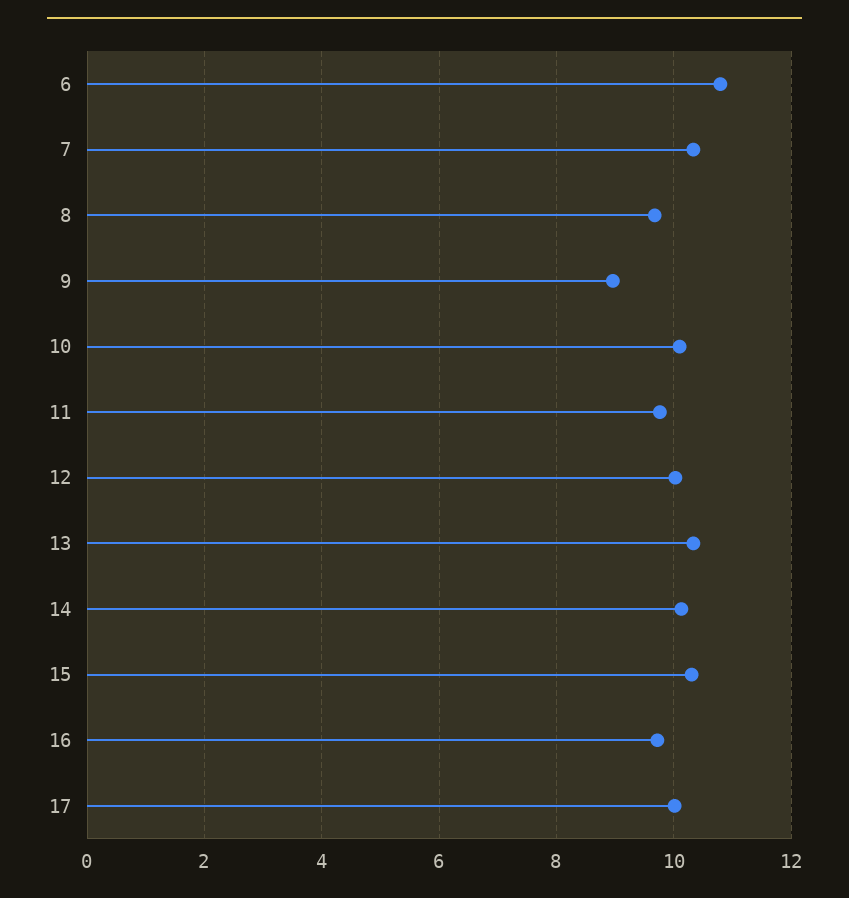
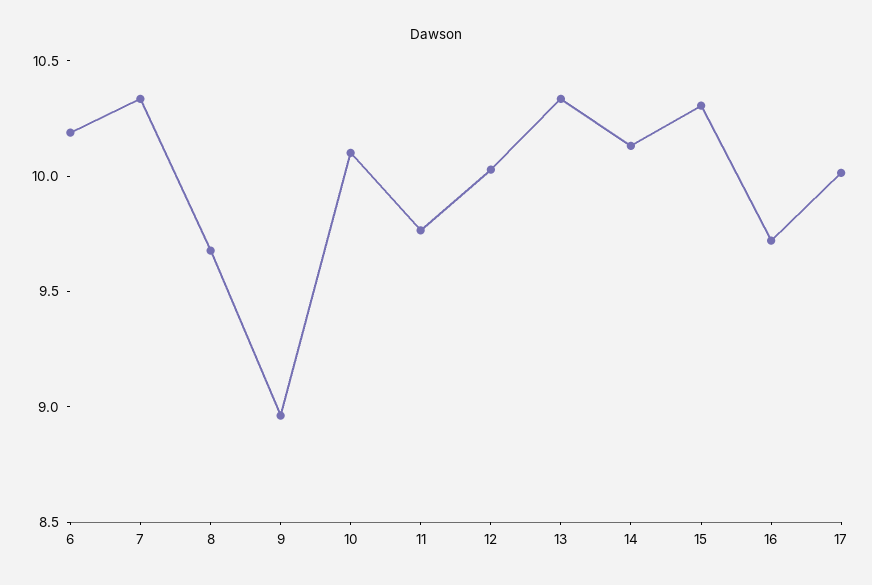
  {
-   "6": 10.8,
+   "6": 10.2,
    "7": 10.3,
    "8": 9.7,
    "9": 9,
    "10": 10.1,
    "11": 9.8,
    "12": 10,
    "13": 10.3,
    "14": 10.1,
    "15": 10.3,
    "16": 9.7,
    "17": 10
  }

